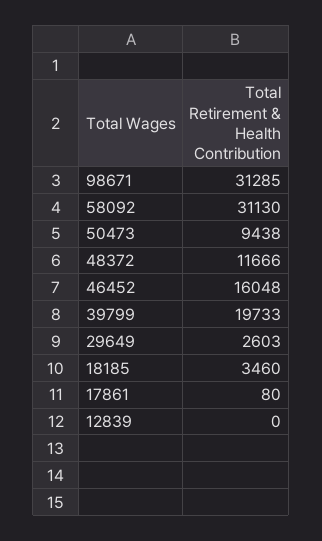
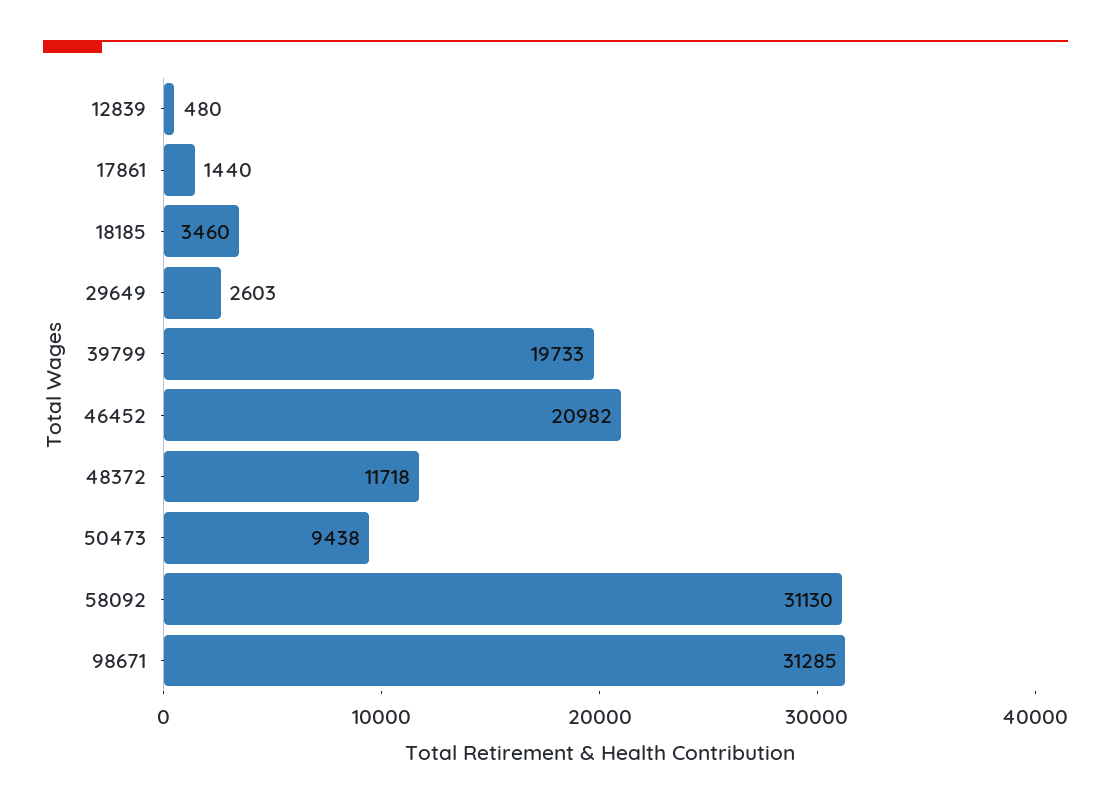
  {
    "98671": 31285,
    "58092": 31130,
    "50473": 9438,
-   "48372": 11666,
+   "48372": 11718,
-   "46452": 16048,
+   "46452": 20982,
    "39799": 19733,
    "29649": 2603,
    "18185": 3460,
-   "17861": 80,
+   "17861": 1440,
-   "12839": 0
+   "12839": 480
  }

